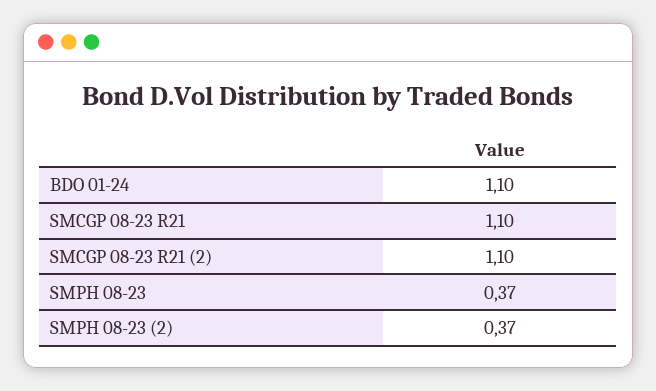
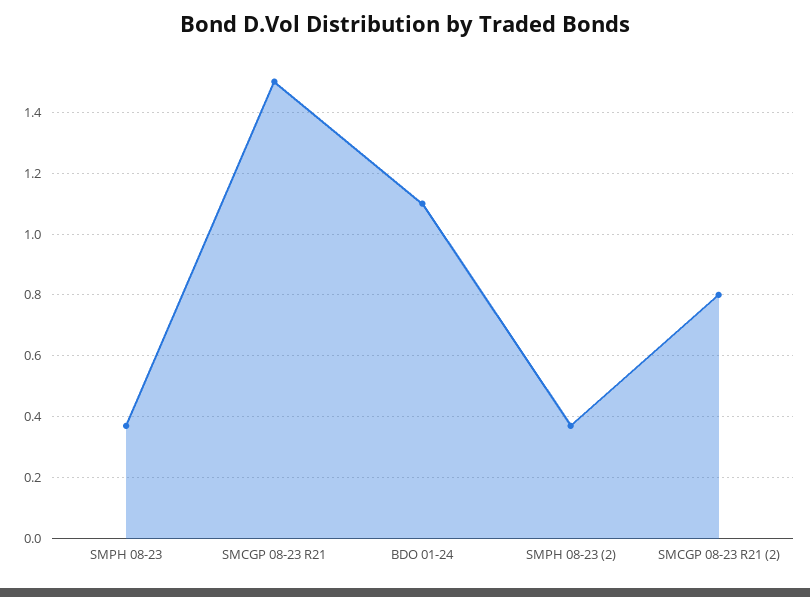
  {
    "BDO 01-24": 1.1,
-   "SMCGP 08-23 R21": 1.1,
+   "SMCGP 08-23 R21": 1.5,
-   "SMCGP 08-23 R21 (2)": 1.1,
+   "SMCGP 08-23 R21 (2)": 0.8,
    "SMPH 08-23": 0.37,
    "SMPH 08-23 (2)": 0.37
  }

